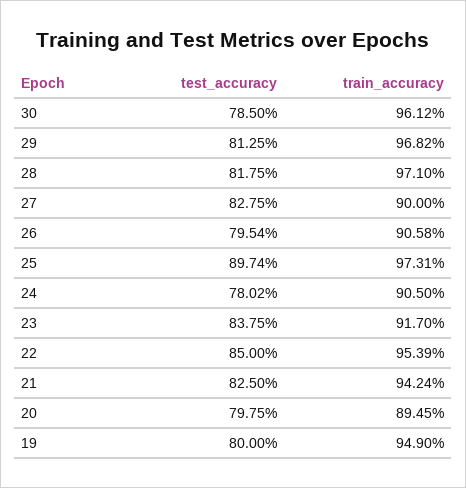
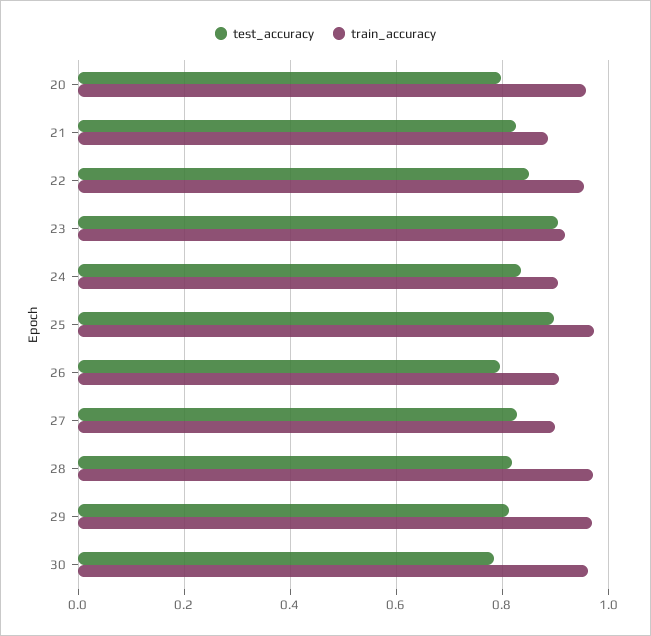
  {
    "test_accuracy": {
      "30": 0.785,
      "29": 0.8125,
      "28": 0.8175,
      "27": 0.8275,
      "26": 0.7954,
      "25": 0.8974,
-     "24": 0.7802,
+     "24": 0.84,
-     "23": 0.8375,
+     "23": 0.9,
      "22": 0.85,
      "21": 0.825,
-     "20": 0.7975,
+     "20": 0.7975
-     "19": 0.8
    },
    "train_accuracy": {
      "30": 0.9612,
      "29": 0.9682,
      "28": 0.971,
      "27": 0.9,
      "26": 0.9058,
      "25": 0.9731,
      "24": 0.905,
      "23": 0.917,
      "22": 0.9539,
-     "21": 0.9424,
+     "21": 0.88,
-     "20": 0.8945,
+     "20": 0.96
-     "19": 0.949
    }
  }

